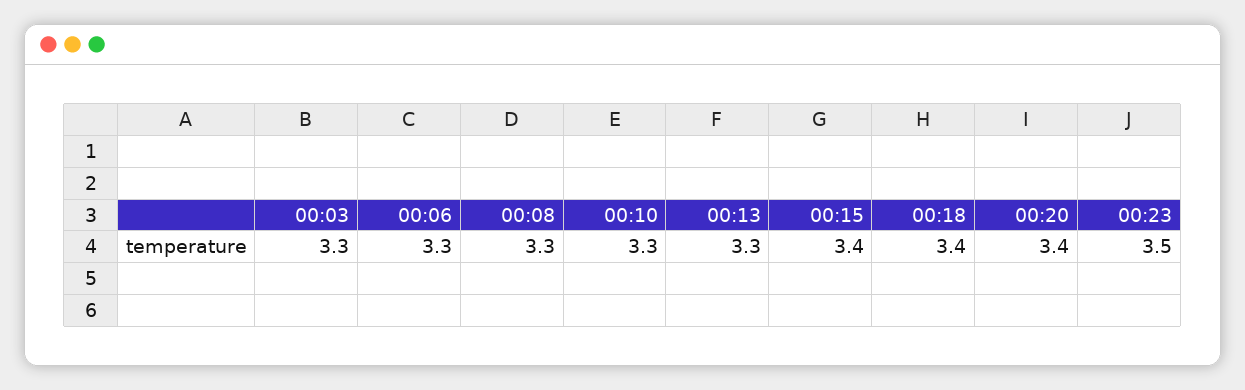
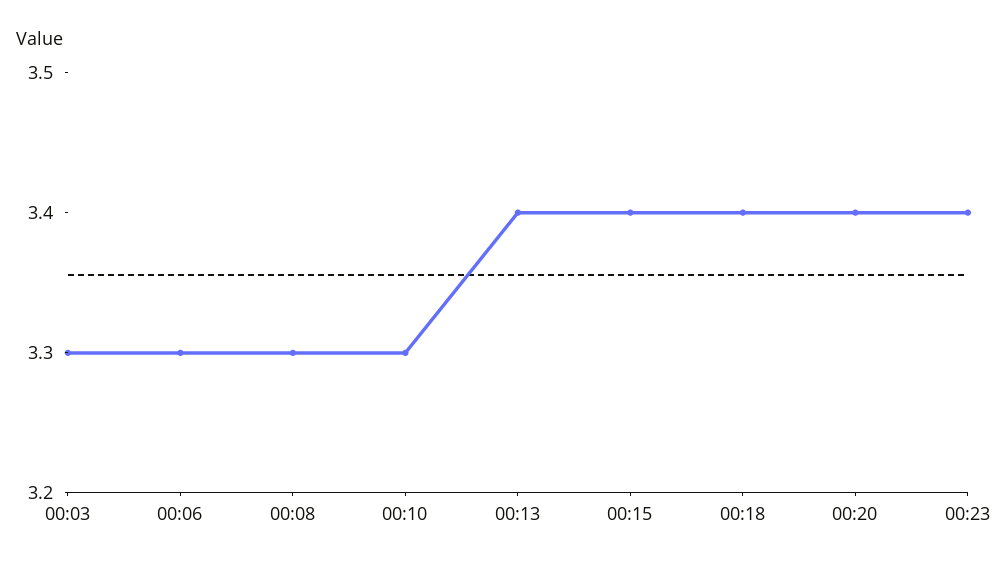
  {
    "00:03": 3.3,
    "00:06": 3.3,
    "00:08": 3.3,
    "00:10": 3.3,
-   "00:13": 3.3,
+   "00:13": 3.4,
    "00:15": 3.4,
    "00:18": 3.4,
    "00:20": 3.4,
-   "00:23": 3.5
+   "00:23": 3.4
  }

